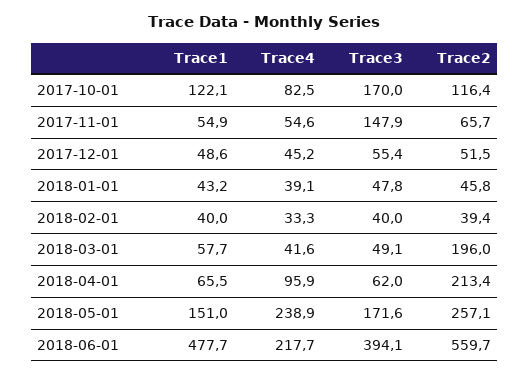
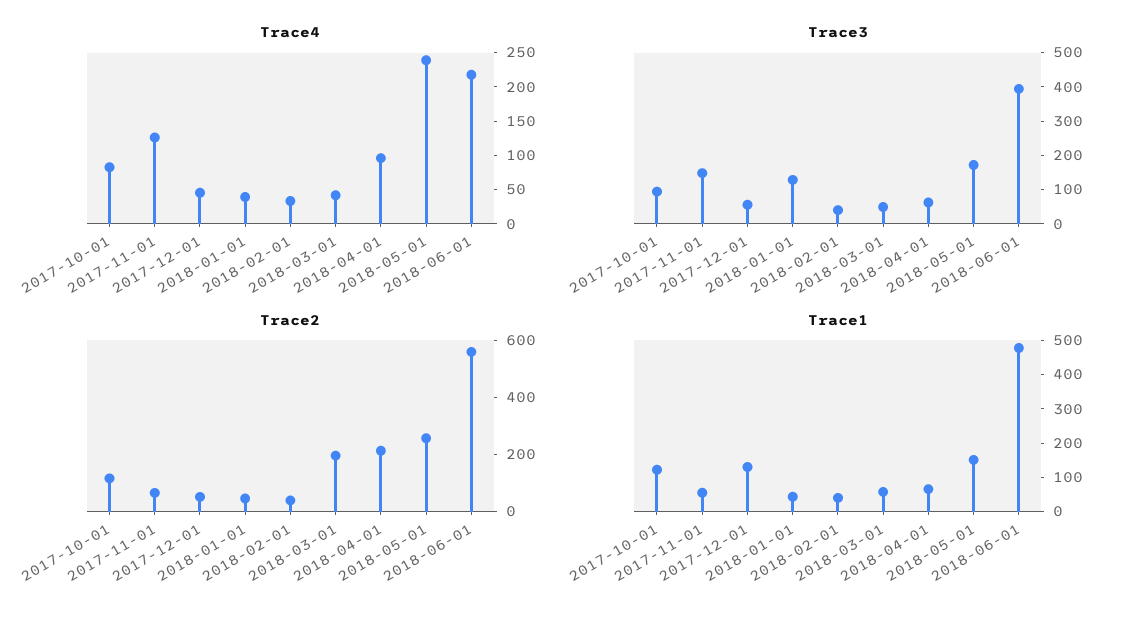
  {
    "Trace1": {
      "2017-10-01": 122.1,
      "2017-11-01": 54.9,
-     "2017-12-01": 48.6,
+     "2017-12-01": 125,
      "2018-01-01": 43.2,
      "2018-02-01": 40,
      "2018-03-01": 57.7,
      "2018-04-01": 65.5,
      "2018-05-01": 151,
      "2018-06-01": 477.7
    },
    "Trace4": {
      "2017-10-01": 82.5,
-     "2017-11-01": 54.6,
+     "2017-11-01": 125,
      "2017-12-01": 45.2,
      "2018-01-01": 39.1,
      "2018-02-01": 33.3,
      "2018-03-01": 41.6,
      "2018-04-01": 95.9,
      "2018-05-01": 238.9,
      "2018-06-01": 217.7
    },
    "Trace3": {
-     "2017-10-01": 170,
+     "2017-10-01": 100,
      "2017-11-01": 147.9,
      "2017-12-01": 55.4,
-     "2018-01-01": 47.8,
+     "2018-01-01": 125,
      "2018-02-01": 40,
      "2018-03-01": 49.1,
      "2018-04-01": 62,
      "2018-05-01": 171.6,
      "2018-06-01": 394.1
    },
    "Trace2": {
      "2017-10-01": 116.4,
      "2017-11-01": 65.7,
      "2017-12-01": 51.5,
      "2018-01-01": 45.8,
      "2018-02-01": 39.4,
      "2018-03-01": 196,
      "2018-04-01": 213.4,
      "2018-05-01": 257.1,
      "2018-06-01": 559.7
    }
  }

